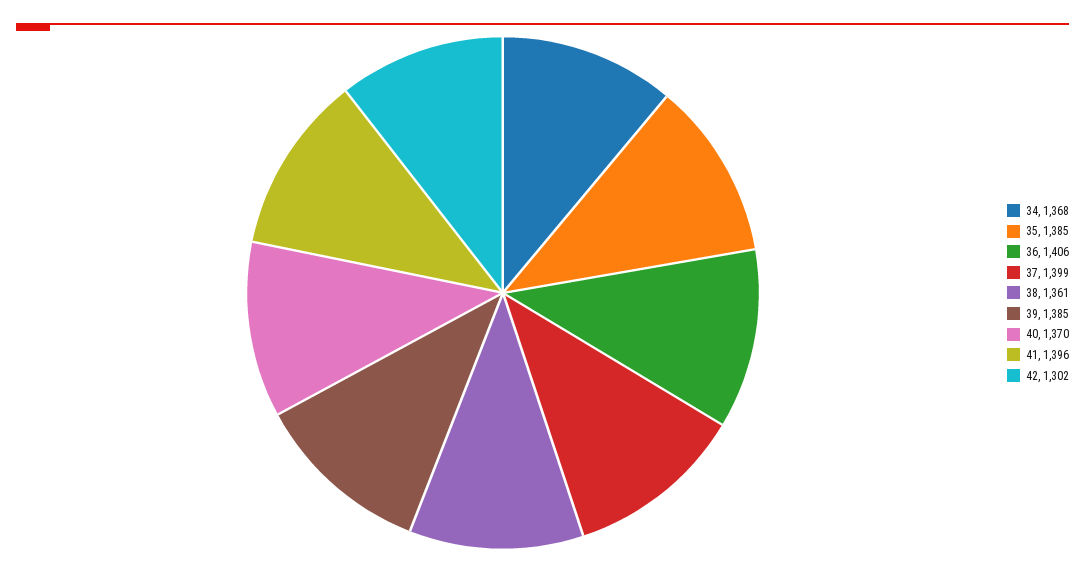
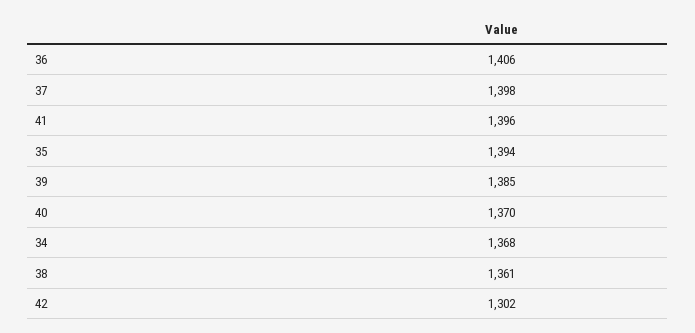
  {
    "34": 1368,
-   "35": 1385,
+   "35": 1394,
    "36": 1406,
-   "37": 1399,
+   "37": 1398,
    "38": 1361,
    "39": 1385,
    "40": 1370,
    "41": 1396,
    "42": 1302
  }

